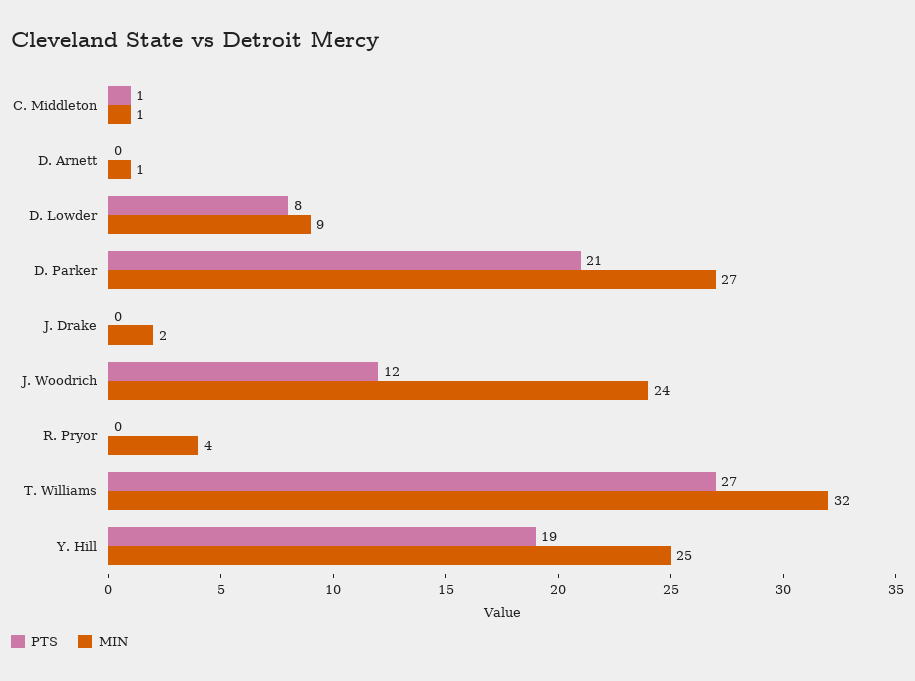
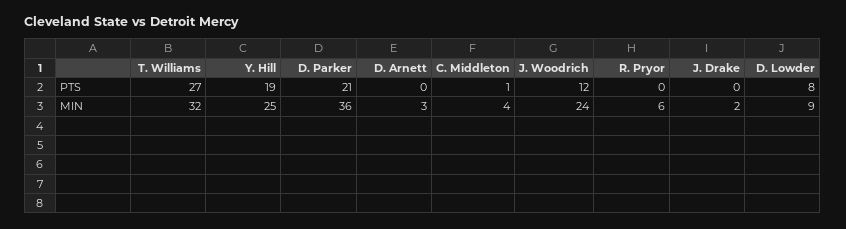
  {
    "PTS": {
      "C. Middleton": 1,
      "D. Arnett": 0,
      "D. Lowder": 8,
      "D. Parker": 21,
      "J. Drake": 0,
      "J. Woodrich": 12,
      "R. Pryor": 0,
      "T. Williams": 27,
      "Y. Hill": 19
    },
    "MIN": {
-     "C. Middleton": 1,
+     "C. Middleton": 4,
-     "D. Arnett": 1,
+     "D. Arnett": 3,
      "D. Lowder": 9,
-     "D. Parker": 27,
+     "D. Parker": 36,
      "J. Drake": 2,
      "J. Woodrich": 24,
-     "R. Pryor": 4,
+     "R. Pryor": 6,
      "T. Williams": 32,
      "Y. Hill": 25
    }
  }

